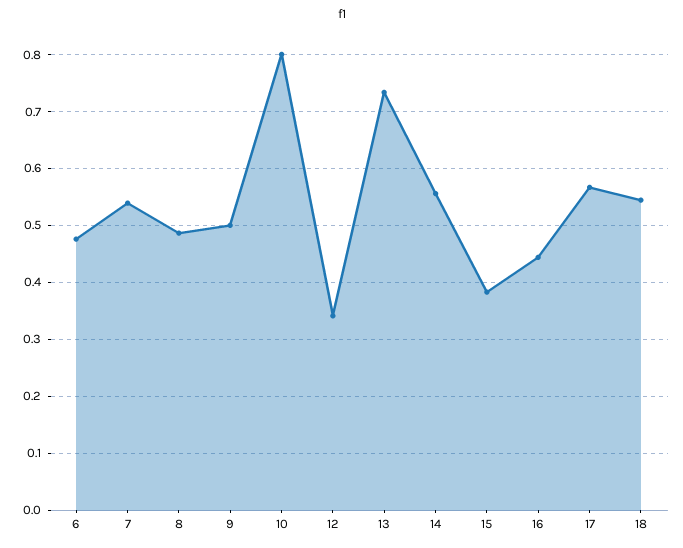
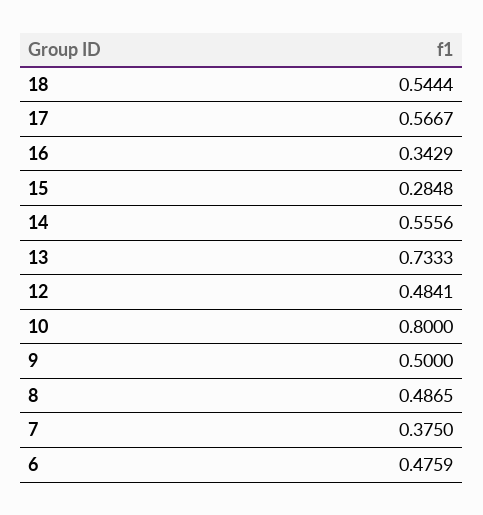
  {
    "6": 0.4759,
-   "7": 0.54,
+   "7": 0.375,
    "8": 0.4865,
    "9": 0.5,
    "10": 0.8,
-   "12": 0.34,
+   "12": 0.4841,
    "13": 0.7333,
    "14": 0.5556,
-   "15": 0.38,
+   "15": 0.2848,
-   "16": 0.44,
+   "16": 0.3429,
    "17": 0.5667,
    "18": 0.5444
  }

